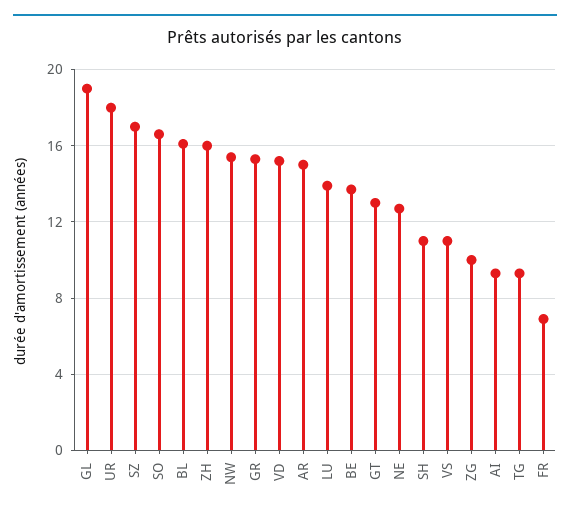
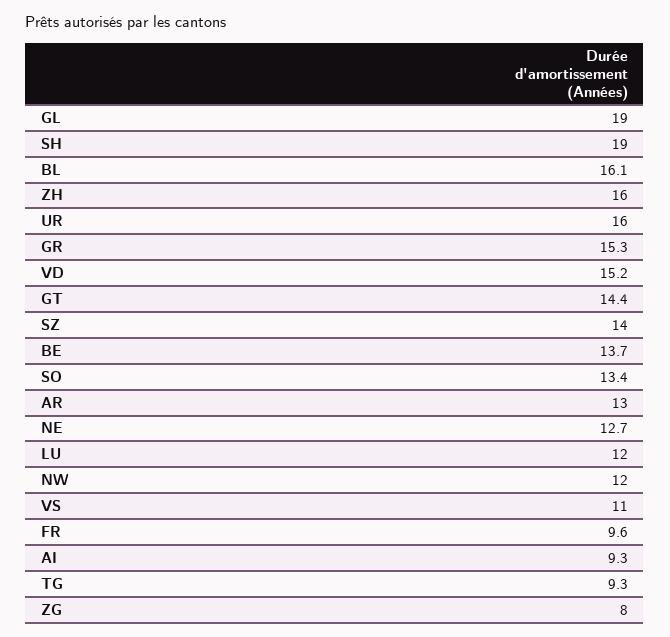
  {
    "GL": 19,
-   "UR": 18,
+   "UR": 16,
-   "SZ": 17,
+   "SZ": 14,
-   "SO": 16.5,
+   "SO": 13.4,
    "BL": 16.1,
    "ZH": 16,
-   "NW": 15.5,
+   "NW": 12,
    "GR": 15.3,
    "VD": 15.2,
-   "AR": 15,
+   "AR": 13,
-   "LU": 14,
+   "LU": 12,
    "BE": 13.7,
-   "GT": 13,
+   "GT": 14.4,
    "NE": 12.7,
-   "SH": 11,
+   "SH": 19,
    "VS": 11,
-   "ZG": 10,
+   "ZG": 8,
    "AI": 9.3,
    "TG": 9.3,
-   "FR": 7
+   "FR": 9.6
  }

